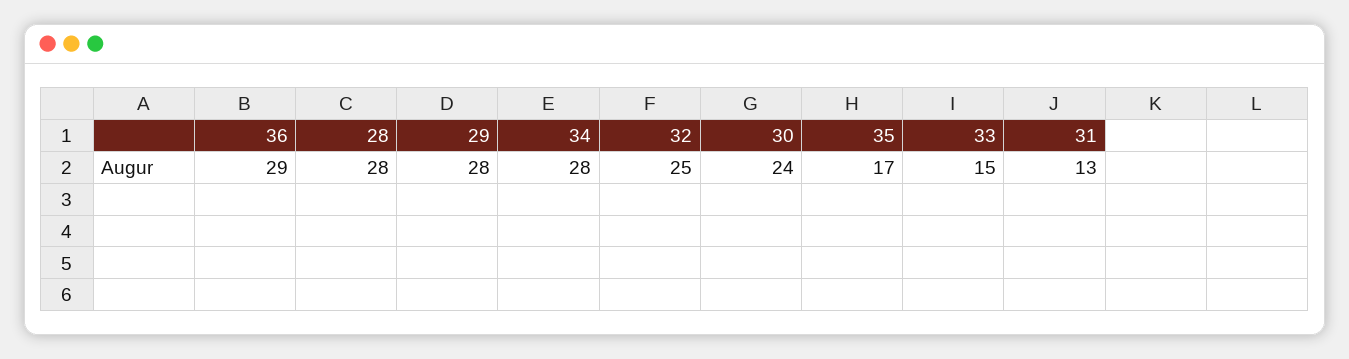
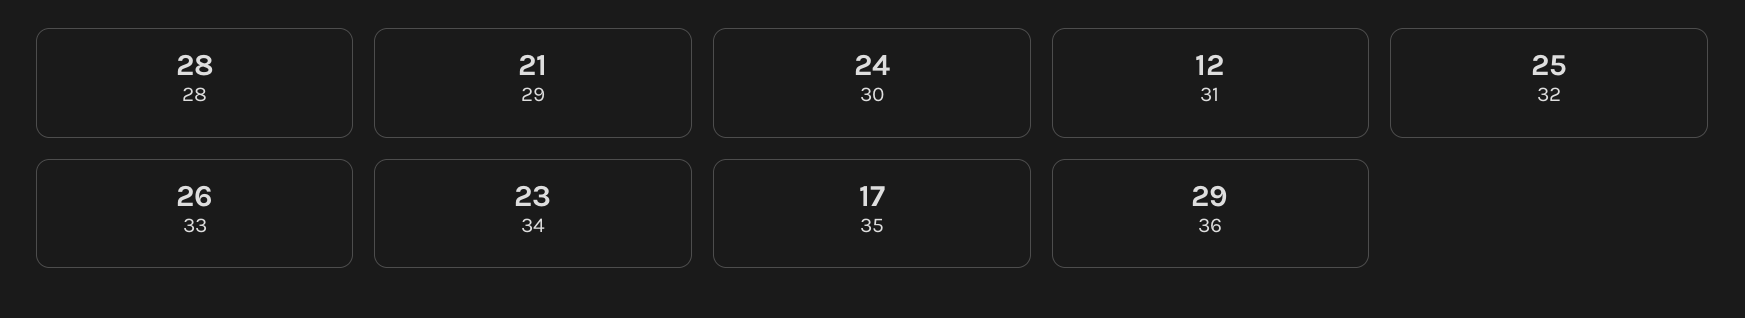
  {
    "36": 29,
    "28": 28,
-   "29": 28,
+   "29": 21,
-   "34": 28,
+   "34": 23,
    "32": 25,
    "30": 24,
    "35": 17,
-   "33": 15,
+   "33": 26,
-   "31": 13
+   "31": 12
  }

